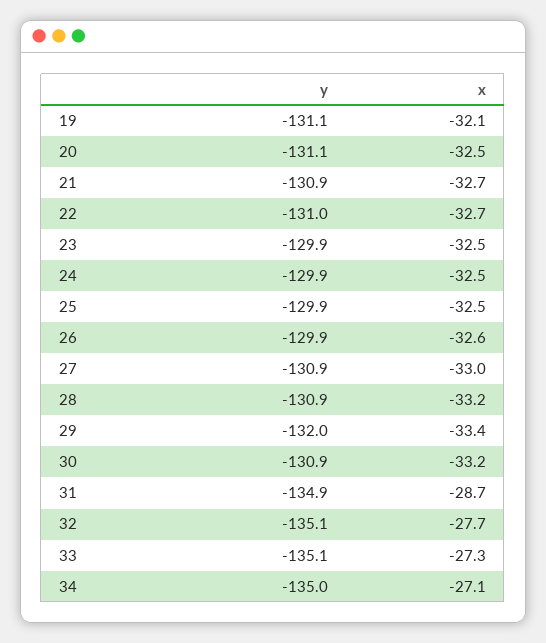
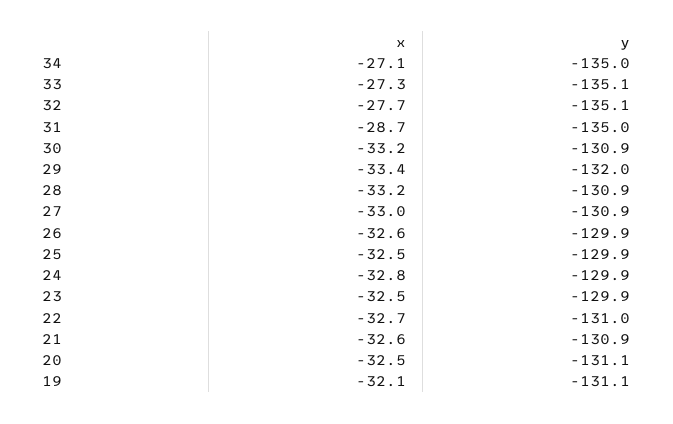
  {
    "y": {
      "19": -131.1,
      "20": -131.1,
      "21": -130.9,
      "22": -131,
      "23": -129.9,
      "24": -129.9,
      "25": -129.9,
      "26": -129.9,
      "27": -130.9,
      "28": -130.9,
      "29": -132,
      "30": -130.9,
-     "31": -134.9,
+     "31": -135,
      "32": -135.1,
      "33": -135.1,
      "34": -135
    },
    "x": {
      "19": -32.1,
      "20": -32.5,
-     "21": -32.7,
+     "21": -32.6,
      "22": -32.7,
      "23": -32.5,
-     "24": -32.5,
+     "24": -32.8,
      "25": -32.5,
      "26": -32.6,
      "27": -33,
      "28": -33.2,
      "29": -33.4,
      "30": -33.2,
      "31": -28.7,
      "32": -27.7,
      "33": -27.3,
      "34": -27.1
    }
  }

